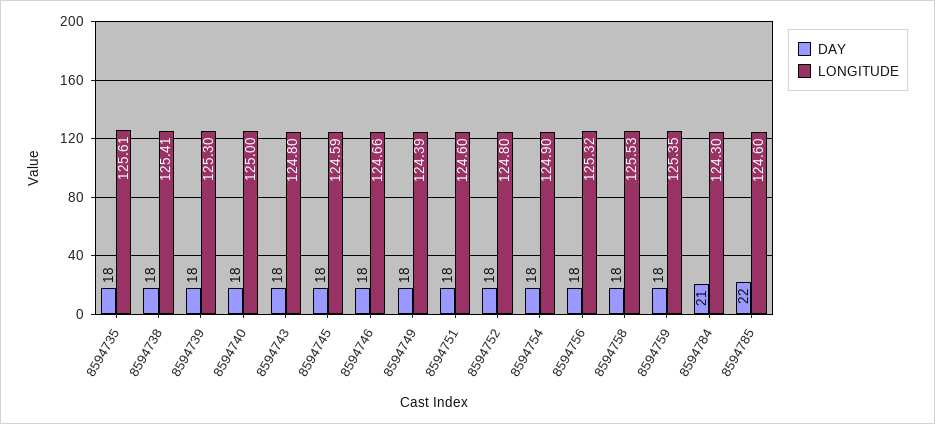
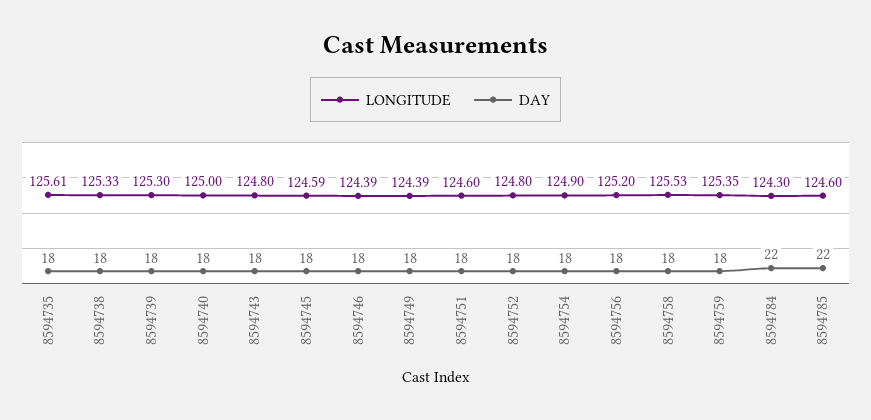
  {
    "DAY": {
      "8594735": 18,
      "8594738": 18,
      "8594739": 18,
      "8594740": 18,
      "8594743": 18,
      "8594745": 18,
      "8594746": 18,
      "8594749": 18,
      "8594751": 18,
      "8594752": 18,
      "8594754": 18,
      "8594756": 18,
      "8594758": 18,
      "8594759": 18,
-     "8594784": 21,
+     "8594784": 22,
      "8594785": 22
    },
    "LONGITUDE": {
      "8594735": 125.61,
-     "8594738": 125.41,
+     "8594738": 125.33,
      "8594739": 125.3,
      "8594740": 125,
      "8594743": 124.8,
      "8594745": 124.59,
-     "8594746": 124.66,
+     "8594746": 124.39,
      "8594749": 124.39,
      "8594751": 124.6,
      "8594752": 124.8,
      "8594754": 124.9,
-     "8594756": 125.32,
+     "8594756": 125.2,
      "8594758": 125.53,
      "8594759": 125.35,
      "8594784": 124.3,
      "8594785": 124.6
    }
  }

